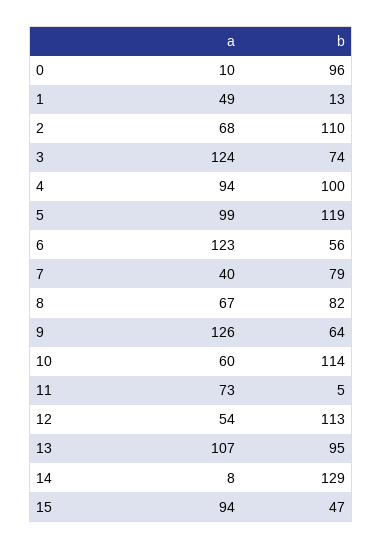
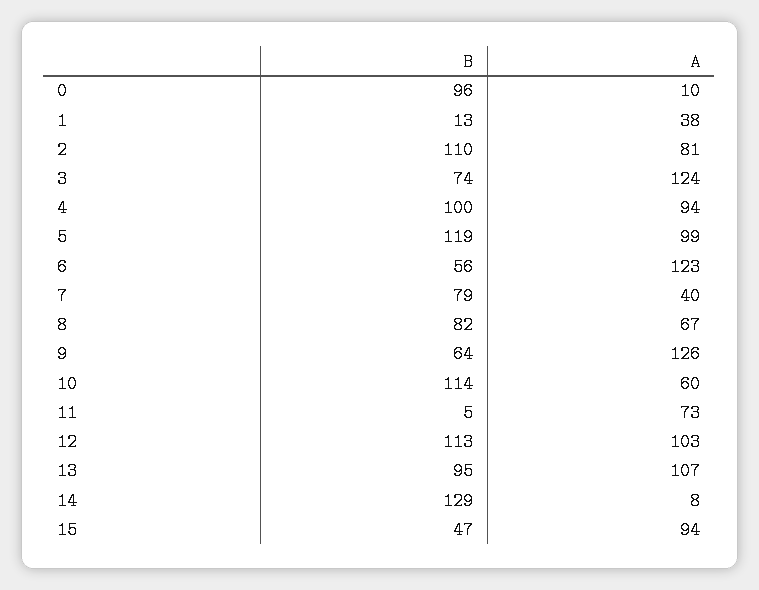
  {
    "a": {
      "0": 10,
-     "1": 49,
+     "1": 38,
-     "2": 68,
+     "2": 81,
      "3": 124,
      "4": 94,
      "5": 99,
      "6": 123,
      "7": 40,
      "8": 67,
      "9": 126,
      "10": 60,
      "11": 73,
-     "12": 54,
+     "12": 103,
      "13": 107,
      "14": 8,
      "15": 94
    },
    "b": {
      "0": 96,
      "1": 13,
      "2": 110,
      "3": 74,
      "4": 100,
      "5": 119,
      "6": 56,
      "7": 79,
      "8": 82,
      "9": 64,
      "10": 114,
      "11": 5,
      "12": 113,
      "13": 95,
      "14": 129,
      "15": 47
    }
  }

